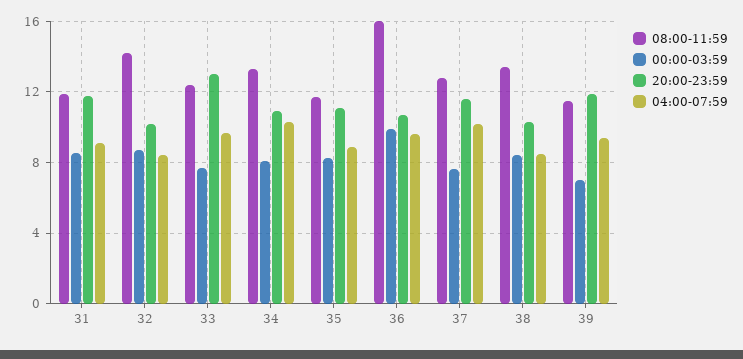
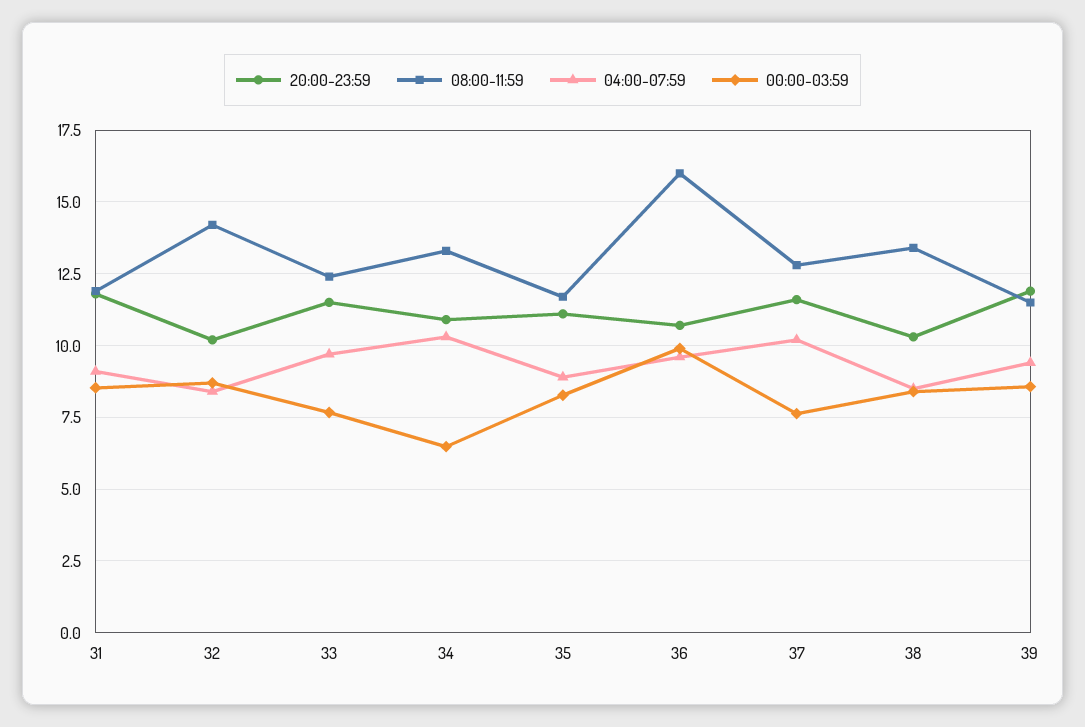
  {
    "08:00-11:59": {
      "31": 12,
      "32": 14.25,
      "33": 12.5,
      "34": 13.25,
      "35": 11.75,
      "36": 16,
      "37": 12.75,
      "38": 13.5,
      "39": 11.5
    },
    "00:00-03:59": {
      "31": 8.5,
      "32": 8.75,
      "33": 7.75,
-     "34": 8,
+     "34": 6.5,
      "35": 8.25,
      "36": 10,
      "37": 7.75,
      "38": 8.5,
-     "39": 7
+     "39": 8.5
    },
    "20:00-23:59": {
      "31": 11.75,
      "32": 10.25,
-     "33": 13,
+     "33": 11.5,
      "34": 11,
      "35": 11,
      "36": 10.75,
      "37": 11.5,
      "38": 10.25,
      "39": 12
    },
    "04:00-07:59": {
      "31": 9,
      "32": 8.5,
      "33": 9.75,
      "34": 10.25,
      "35": 9,
      "36": 9.5,
      "37": 10.25,
      "38": 8.5,
      "39": 9.5
    }
  }

